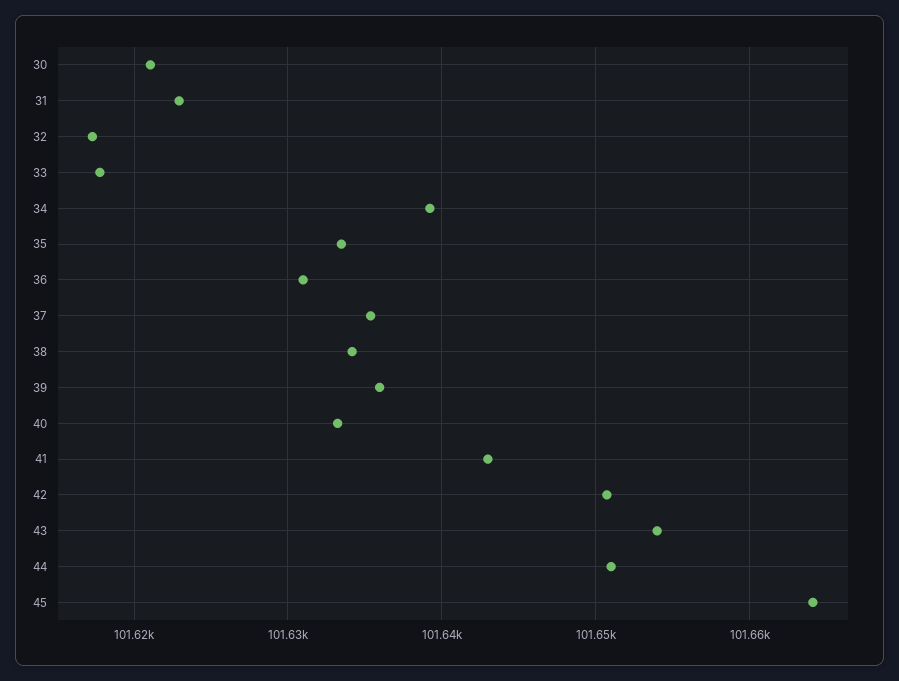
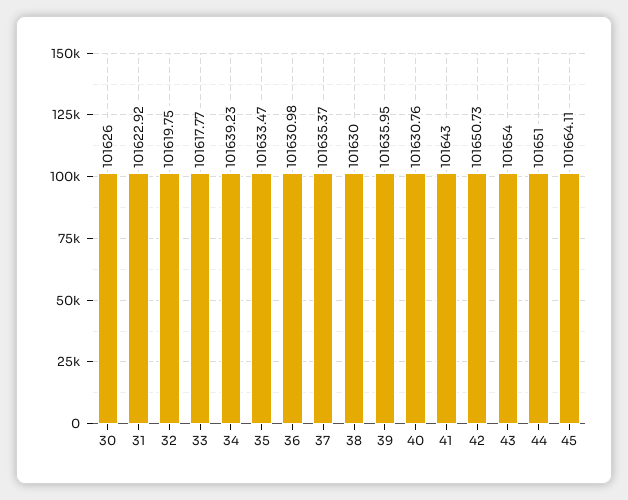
  {
-   "30": 101621,
+   "30": 101626,
    "31": 101622.92,
-   "32": 101617,
+   "32": 101619.75,
    "33": 101617.77,
    "34": 101639.23,
    "35": 101633.47,
    "36": 101630.98,
    "37": 101635.37,
-   "38": 101634,
+   "38": 101630,
    "39": 101635.95,
-   "40": 101633,
+   "40": 101630.76,
    "41": 101643,
    "42": 101650.73,
    "43": 101654,
    "44": 101651,
    "45": 101664.11
  }

